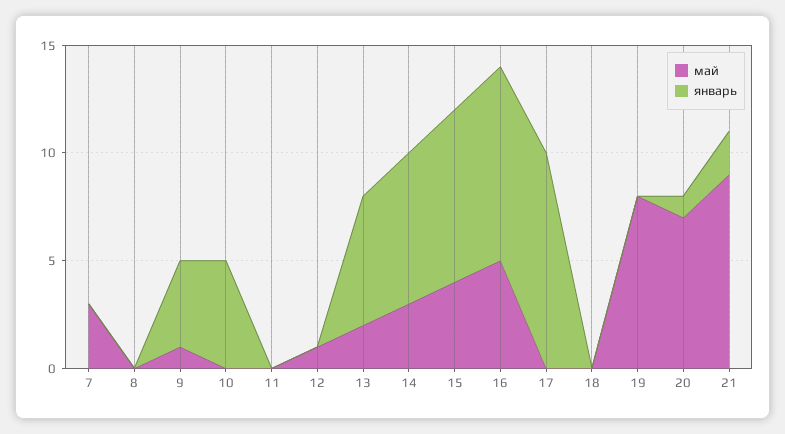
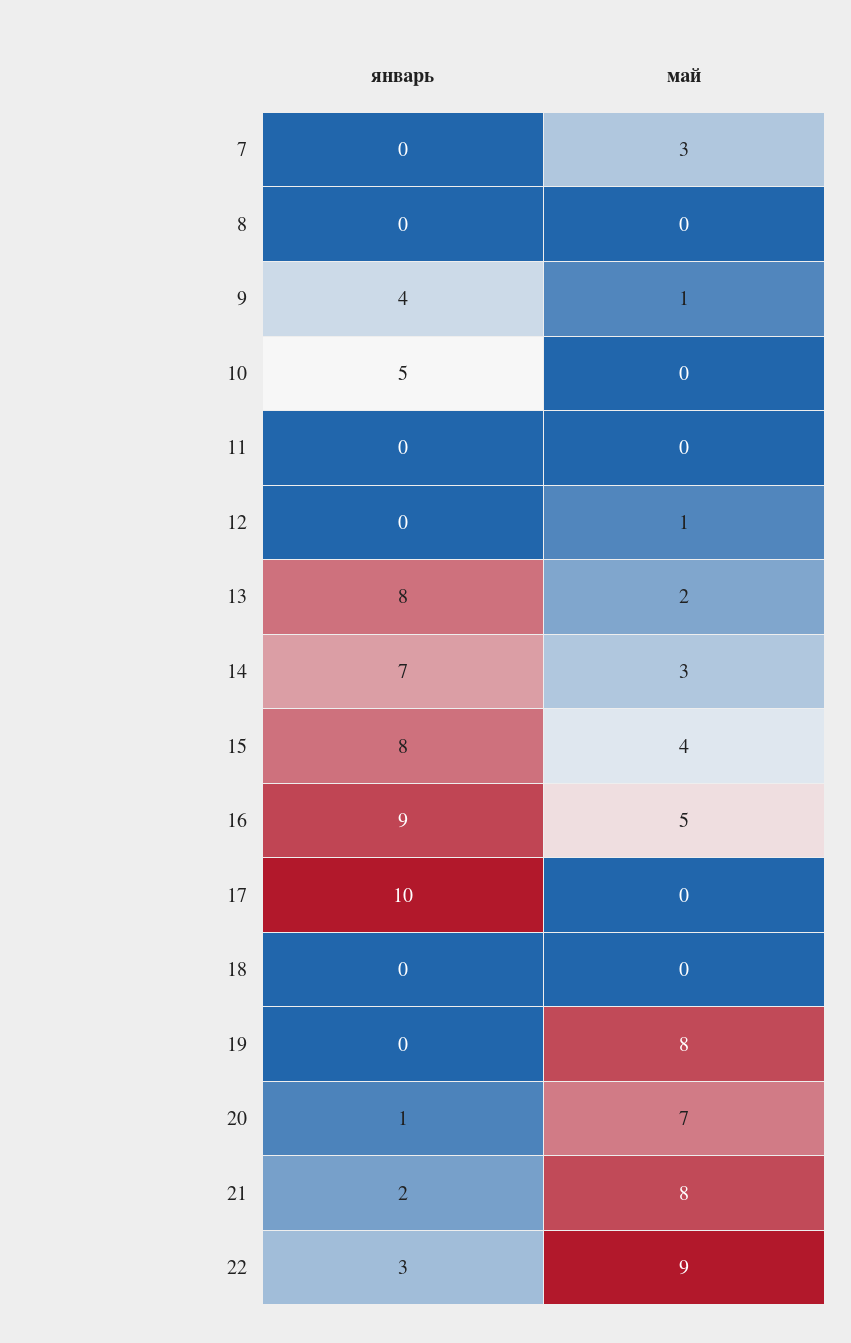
  {
    "май": {
      "7": 3,
      "8": 0,
      "9": 1,
      "10": 0,
      "11": 0,
      "12": 1,
      "13": 2,
      "14": 3,
      "15": 4,
      "16": 5,
      "17": 0,
      "18": 0,
      "19": 8,
      "20": 7,
-     "21": 9
+     "21": 8,
+     "22": 9
    },
    "январь": {
      "7": 0,
      "8": 0,
      "9": 4,
      "10": 5,
      "11": 0,
      "12": 0,
-     "13": 6,
+     "13": 8,
      "14": 7,
      "15": 8,
      "16": 9,
      "17": 10,
      "18": 0,
      "19": 0,
      "20": 1,
-     "21": 2
+     "21": 2,
+     "22": 3
    }
  }

